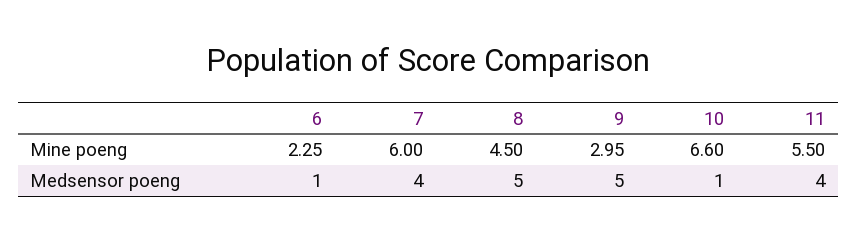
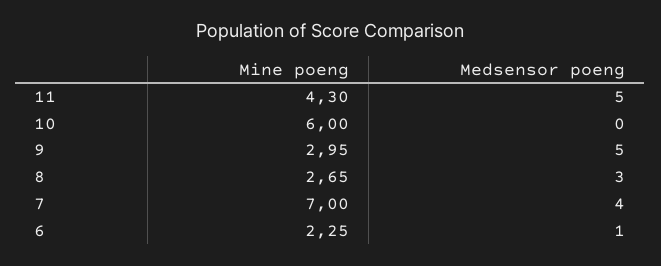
  {
    "6": {
      "Mine poeng": 2.25,
      "Medsensor poeng": 1
    },
    "7": {
-     "Mine poeng": 6,
+     "Mine poeng": 7,
      "Medsensor poeng": 4
    },
    "8": {
-     "Mine poeng": 4.5,
+     "Mine poeng": 2.65,
-     "Medsensor poeng": 5
+     "Medsensor poeng": 3
    },
    "9": {
      "Mine poeng": 2.95,
      "Medsensor poeng": 5
    },
    "10": {
-     "Mine poeng": 6.6,
+     "Mine poeng": 6,
-     "Medsensor poeng": 1
+     "Medsensor poeng": 0
    },
    "11": {
-     "Mine poeng": 5.5,
+     "Mine poeng": 4.3,
-     "Medsensor poeng": 4
+     "Medsensor poeng": 5
    }
  }

